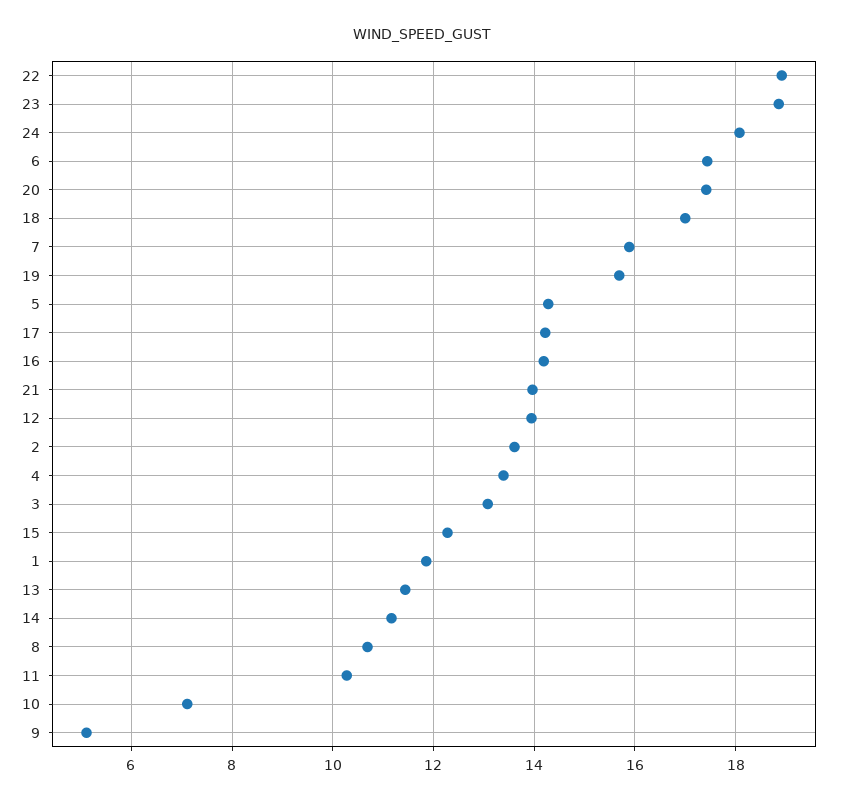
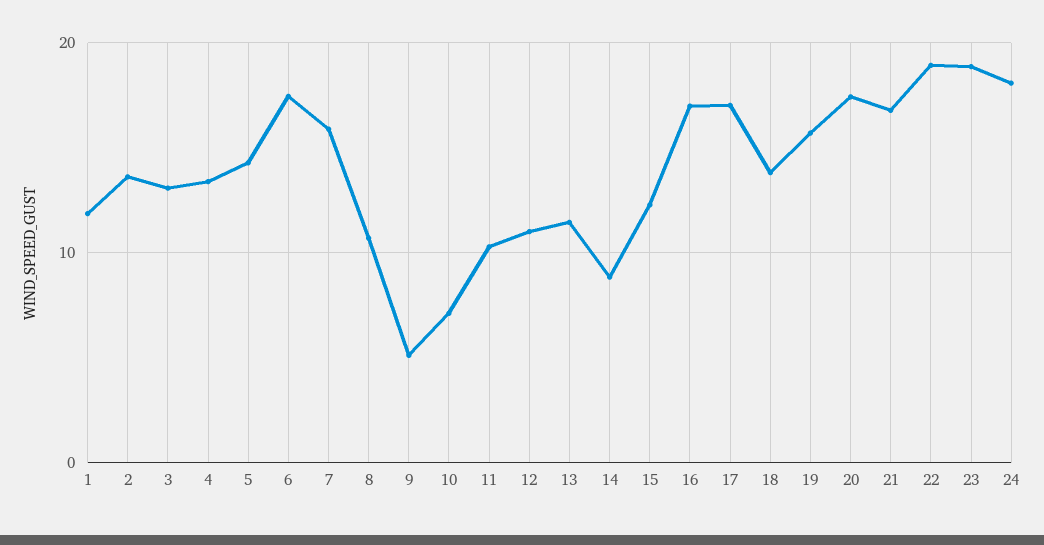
  {
    "22": 19,
    "23": 18.8,
    "24": 18,
    "6": 17.4,
    "20": 17.4,
-   "18": 17,
+   "18": 14,
    "7": 15.8,
    "19": 15.6,
    "5": 14.2,
-   "17": 14.2,
+   "17": 17,
-   "16": 14.2,
+   "16": 17,
-   "21": 14,
+   "21": 17,
-   "12": 14,
+   "12": 11,
    "2": 13.6,
    "4": 13.4,
    "3": 13,
    "15": 12.2,
    "1": 11.8,
    "13": 11.4,
-   "14": 11.2,
+   "14": 9,
    "8": 10.6,
    "11": 10.2,
    "10": 7.2,
    "9": 5.2
  }

